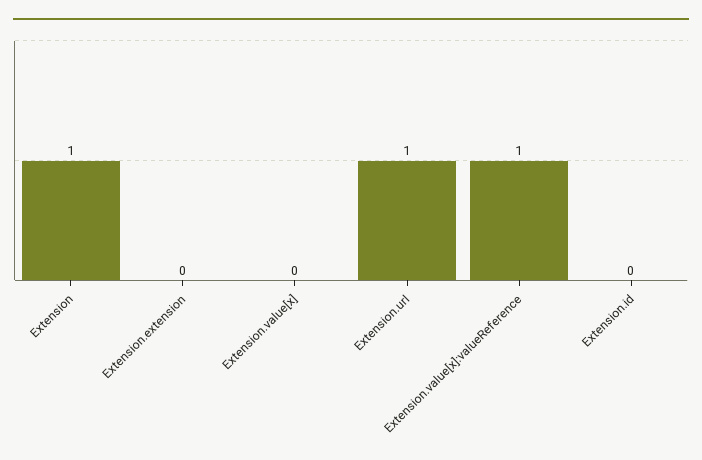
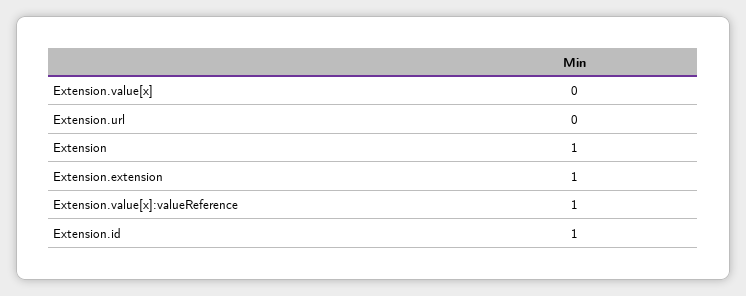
  {
    "Extension": 1,
-   "Extension.extension": 0,
+   "Extension.extension": 1,
    "Extension.value[x]": 0,
-   "Extension.url": 1,
+   "Extension.url": 0,
    "Extension.value[x]:valueReference": 1,
-   "Extension.id": 0
+   "Extension.id": 1
  }

